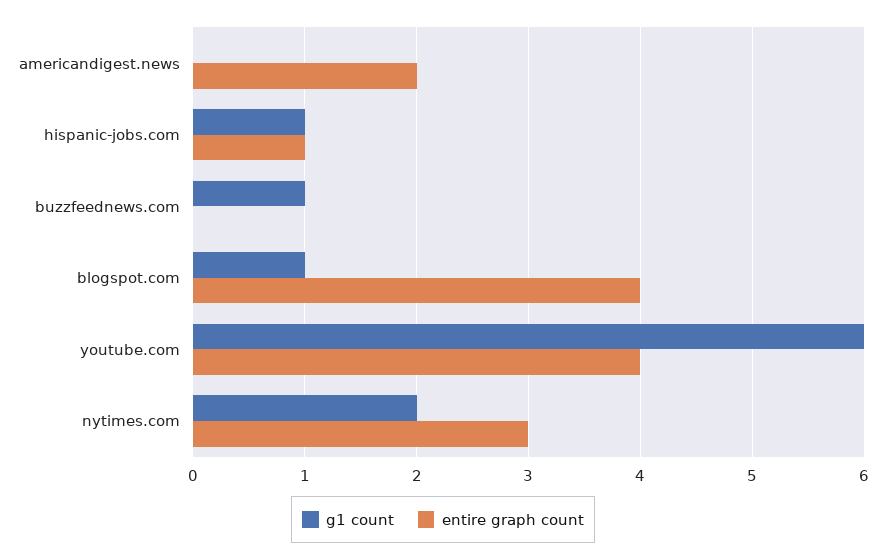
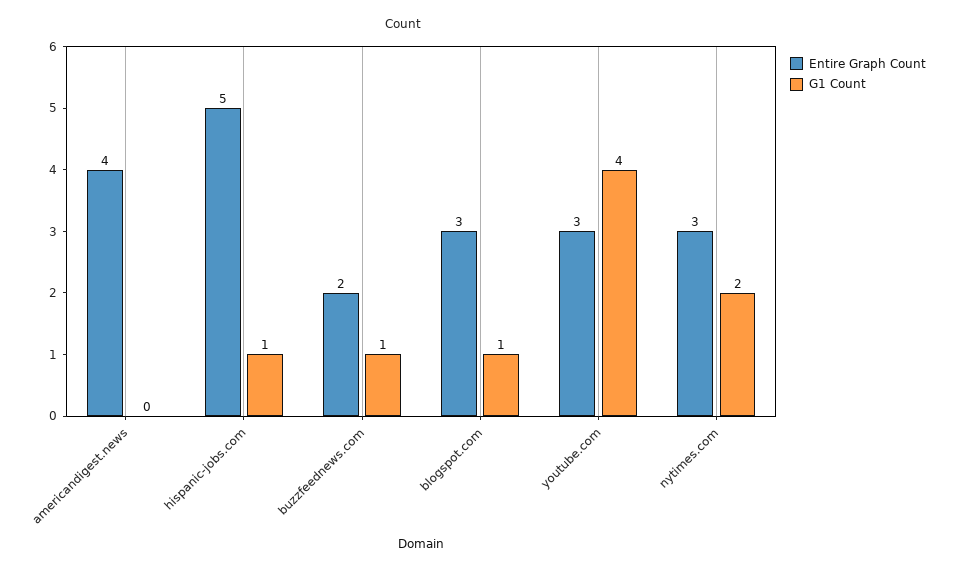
  {
    "g1 count": {
      "americandigest.news": 0,
      "hispanic-jobs.com": 1,
      "buzzfeednews.com": 1,
      "blogspot.com": 1,
-     "youtube.com": 6,
+     "youtube.com": 4,
      "nytimes.com": 2
    },
    "entire graph count": {
-     "americandigest.news": 2,
+     "americandigest.news": 4,
-     "hispanic-jobs.com": 1,
+     "hispanic-jobs.com": 5,
-     "buzzfeednews.com": 0,
+     "buzzfeednews.com": 2,
-     "blogspot.com": 4,
+     "blogspot.com": 3,
-     "youtube.com": 4,
+     "youtube.com": 3,
      "nytimes.com": 3
    }
  }

